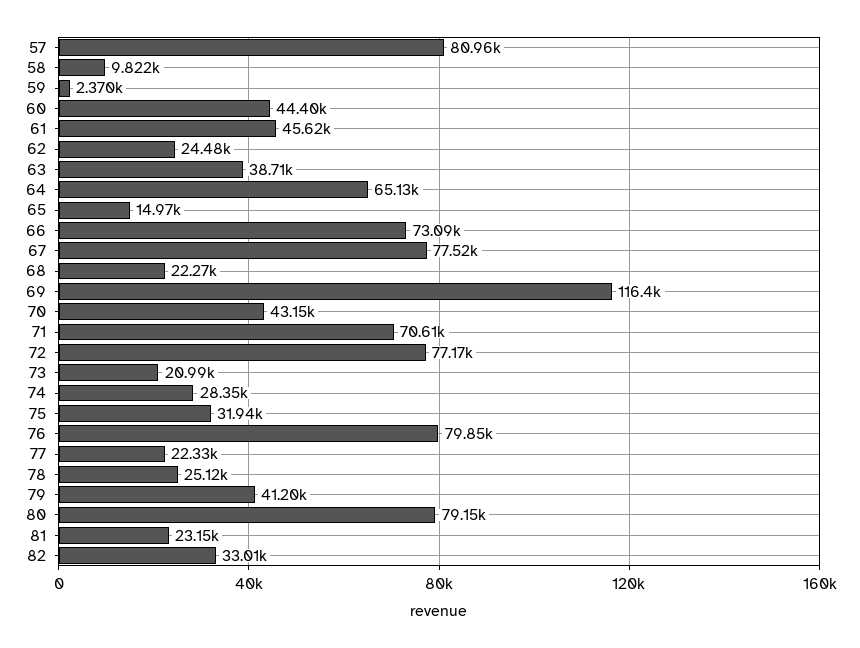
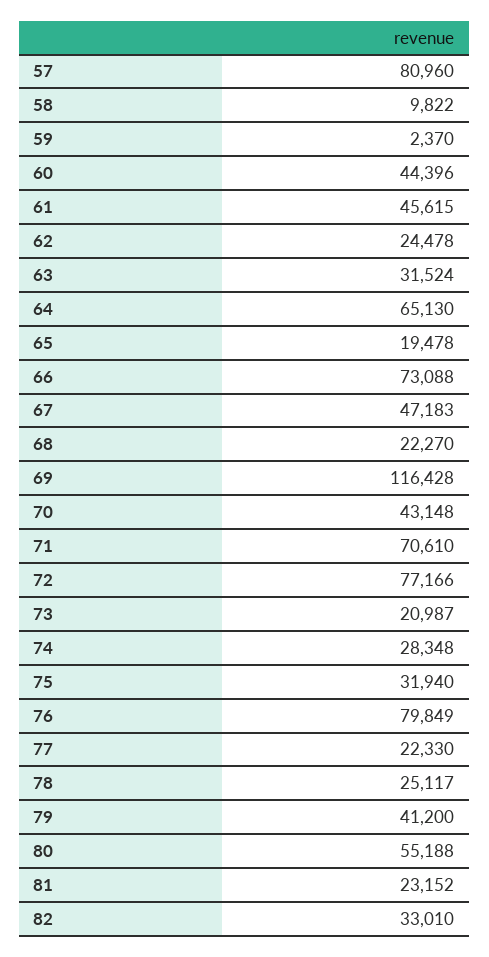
  {
    "57": 80960,
    "58": 9822,
    "59": 2370,
    "60": 44396,
    "61": 45615,
    "62": 24478,
-   "63": 38710,
+   "63": 31524,
    "64": 65130,
-   "65": 14970,
+   "65": 19478,
    "66": 73088,
-   "67": 77520,
+   "67": 47183,
    "68": 22270,
    "69": 116428,
    "70": 43148,
    "71": 70610,
    "72": 77166,
    "73": 20987,
    "74": 28348,
    "75": 31940,
    "76": 79849,
    "77": 22330,
    "78": 25117,
    "79": 41200,
-   "80": 79150,
+   "80": 55188,
    "81": 23152,
    "82": 33010
  }

